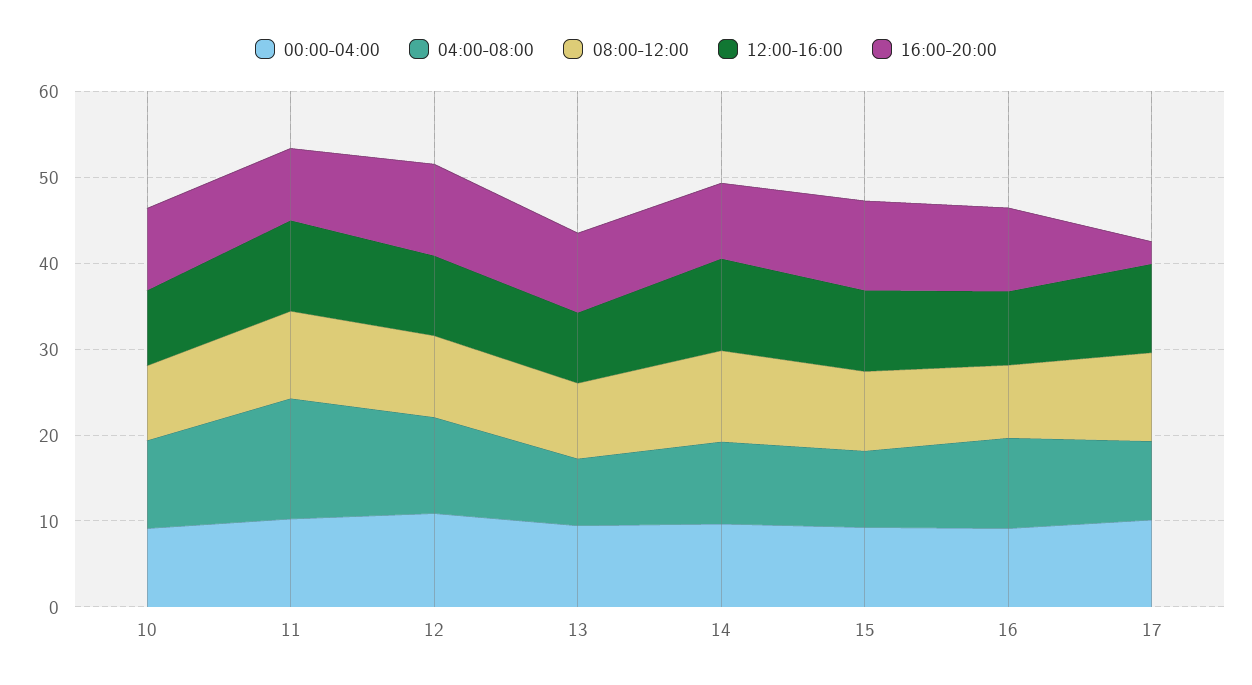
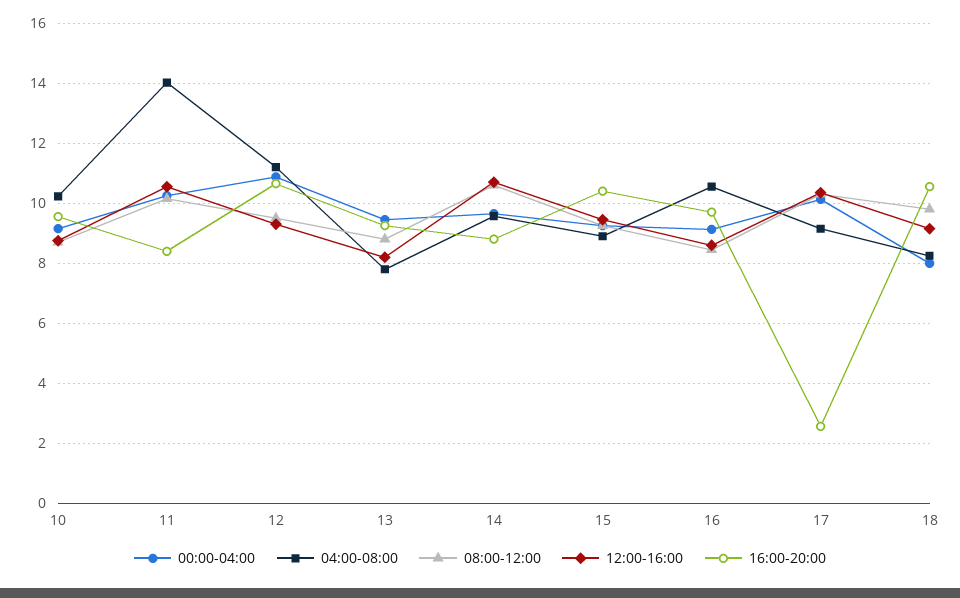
  {
    "00:00-04:00": {
      "10": 9.2,
      "11": 10.2,
      "12": 10.8,
      "13": 9.4,
      "14": 9.6,
      "15": 9.2,
      "16": 9.2,
-     "17": 10.2
+     "17": 10.2,
+     "18": 8
    },
    "04:00-08:00": {
      "10": 10.2,
      "11": 14,
      "12": 11.2,
      "13": 7.8,
      "14": 9.6,
      "15": 9,
      "16": 10.6,
-     "17": 9.2
+     "17": 9.2,
+     "18": 8.2
    },
    "08:00-12:00": {
      "10": 8.8,
      "11": 10.2,
      "12": 9.6,
      "13": 8.8,
      "14": 10.6,
      "15": 9.2,
      "16": 8.4,
-     "17": 10.4
+     "17": 10.4,
+     "18": 9.8
    },
    "12:00-16:00": {
      "10": 8.8,
      "11": 10.6,
      "12": 9.4,
      "13": 8.2,
      "14": 10.8,
      "15": 9.4,
      "16": 8.6,
-     "17": 10.4
+     "17": 10.4,
+     "18": 9.2
    },
    "16:00-20:00": {
      "10": 9.6,
      "11": 8.4,
      "12": 10.6,
      "13": 9.2,
      "14": 8.8,
      "15": 10.4,
      "16": 9.8,
-     "17": 2.6
+     "17": 2.6,
+     "18": 10.6
    }
  }

